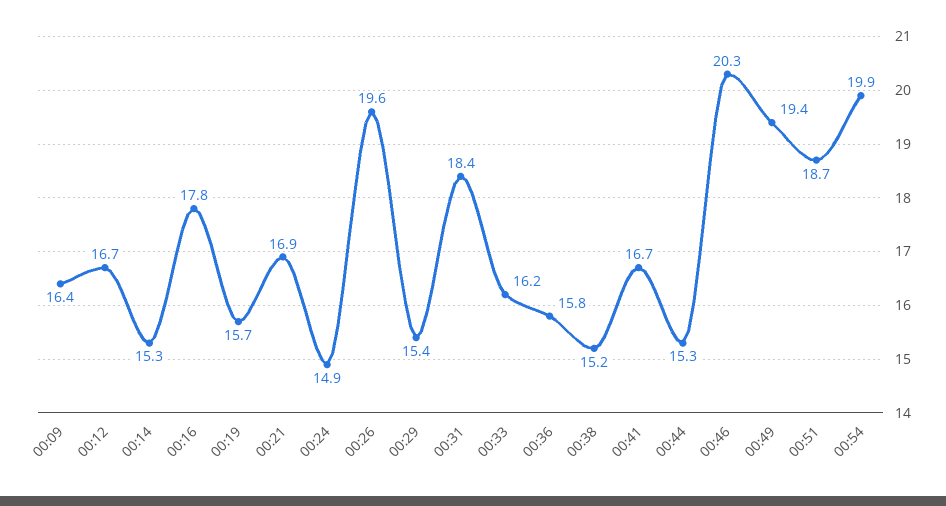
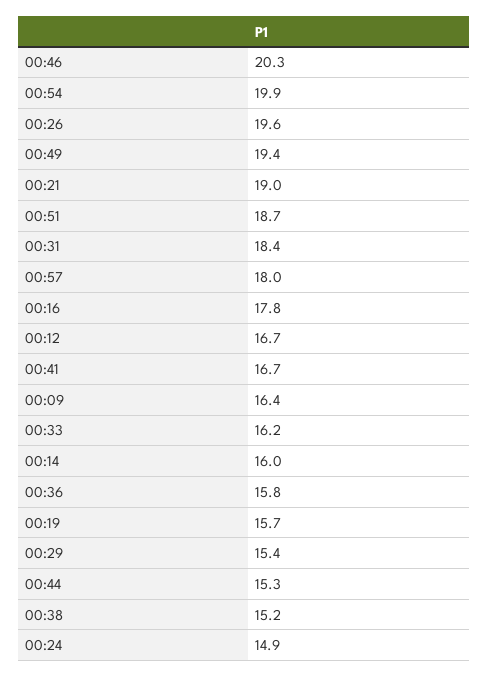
  {
    "00:09": 16.4,
    "00:12": 16.7,
-   "00:14": 15.3,
+   "00:14": 16,
    "00:16": 17.8,
    "00:19": 15.7,
-   "00:21": 16.9,
+   "00:21": 19,
    "00:24": 14.9,
    "00:26": 19.6,
    "00:29": 15.4,
    "00:31": 18.4,
    "00:33": 16.2,
    "00:36": 15.8,
    "00:38": 15.2,
    "00:41": 16.7,
    "00:44": 15.3,
    "00:46": 20.3,
    "00:49": 19.4,
    "00:51": 18.7,
-   "00:54": 19.9
+   "00:54": 19.9,
+   "00:57": 18
  }

